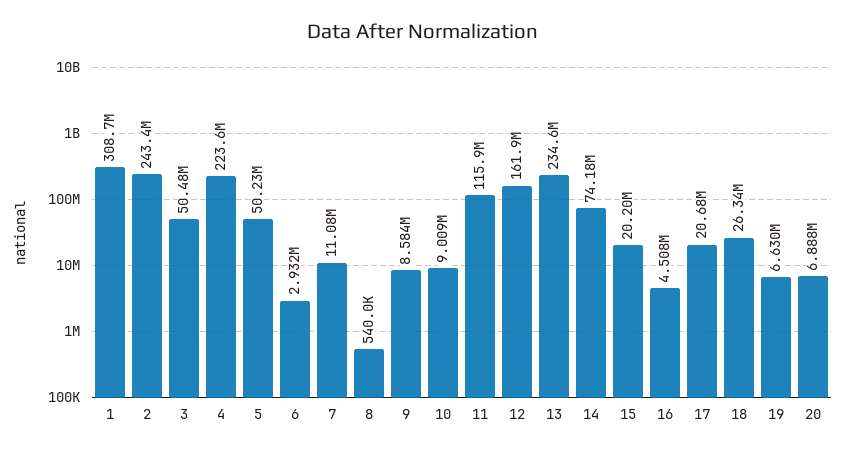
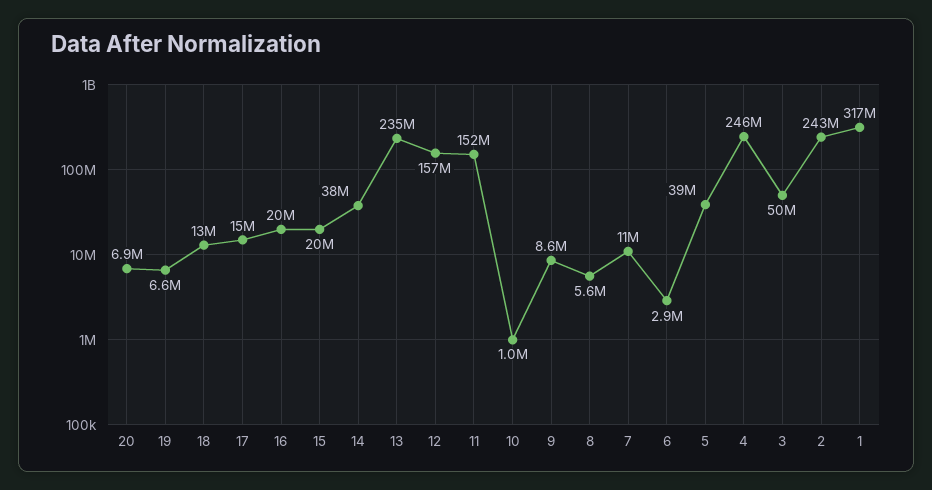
  {
-   "1": 308700000,
+   "1": 317000000,
    "2": 243400000,
    "3": 50480000,
-   "4": 223600000,
+   "4": 246000000,
-   "5": 50230000,
+   "5": 39000000,
    "6": 2932000,
    "7": 11080000,
-   "8": 540000,
+   "8": 5600000,
    "9": 8584000,
-   "10": 9009000,
+   "10": 1000000,
-   "11": 115900000,
+   "11": 152000000,
-   "12": 161900000,
+   "12": 157000000,
    "13": 234600000,
-   "14": 74180000,
+   "14": 38000000,
    "15": 20200000,
-   "16": 4508000,
+   "16": 20000000,
-   "17": 20680000,
+   "17": 15000000,
-   "18": 26340000,
+   "18": 13000000,
    "19": 6630000,
    "20": 6888000
  }

